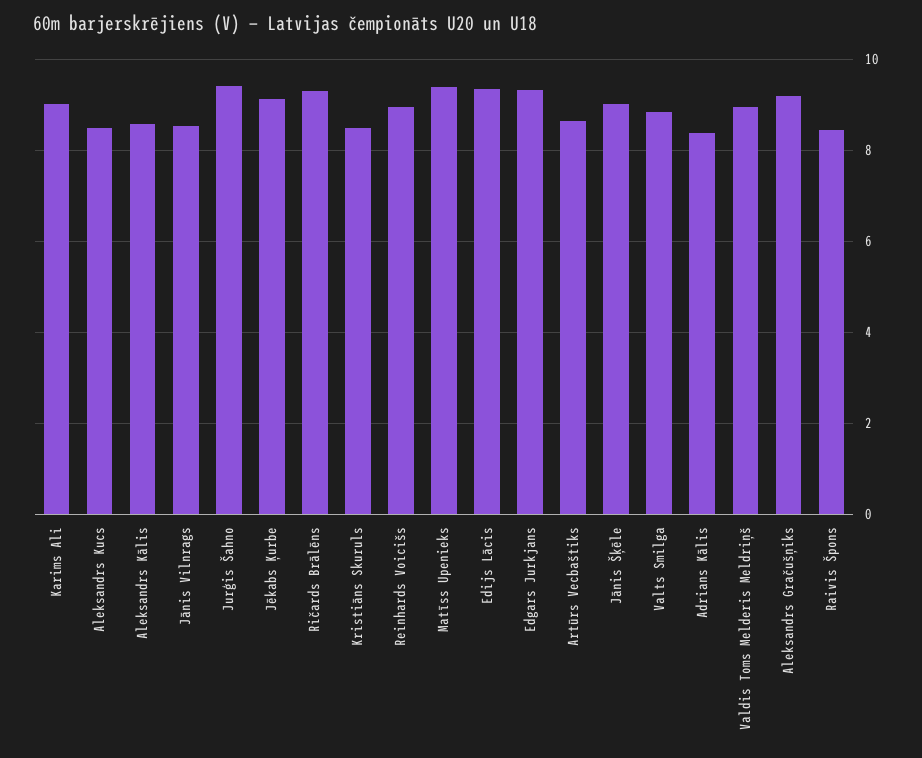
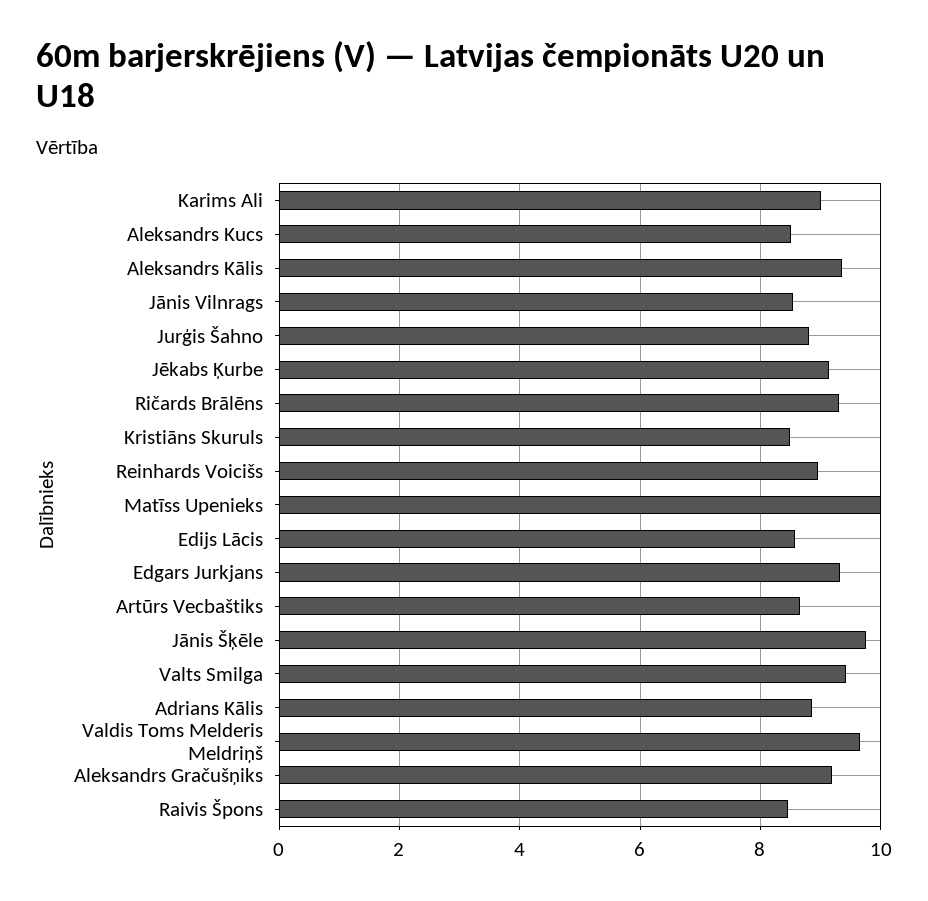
  {
    "Karims Ali": 9,
    "Aleksandrs Kucs": 8.6,
-   "Aleksandrs Kālis": 8.6,
+   "Aleksandrs Kālis": 9.4,
    "Jānis Vilnrags": 8.6,
-   "Jurģis Šahno": 9.4,
+   "Jurģis Šahno": 8.8,
    "Jēkabs Ķurbe": 9.2,
    "Ričards Brālēns": 9.4,
    "Kristiāns Skuruls": 8.4,
    "Reinhards Voicišs": 9,
-   "Matīss Upenieks": 9.4,
+   "Matīss Upenieks": 10,
-   "Edijs Lācis": 9.4,
+   "Edijs Lācis": 8.6,
    "Edgars Jurkjans": 9.4,
    "Artūrs Vecbaštiks": 8.6,
-   "Jānis Šķēle": 9,
+   "Jānis Šķēle": 9.8,
-   "Valts Smilga": 8.8,
+   "Valts Smilga": 9.4,
-   "Adrians Kālis": 8.4,
+   "Adrians Kālis": 8.8,
-   "Valdis Toms Melderis Meldriņš": 9,
+   "Valdis Toms Melderis Meldriņš": 9.6,
    "Aleksandrs Gračušņiks": 9.2,
    "Raivis Špons": 8.4
  }

